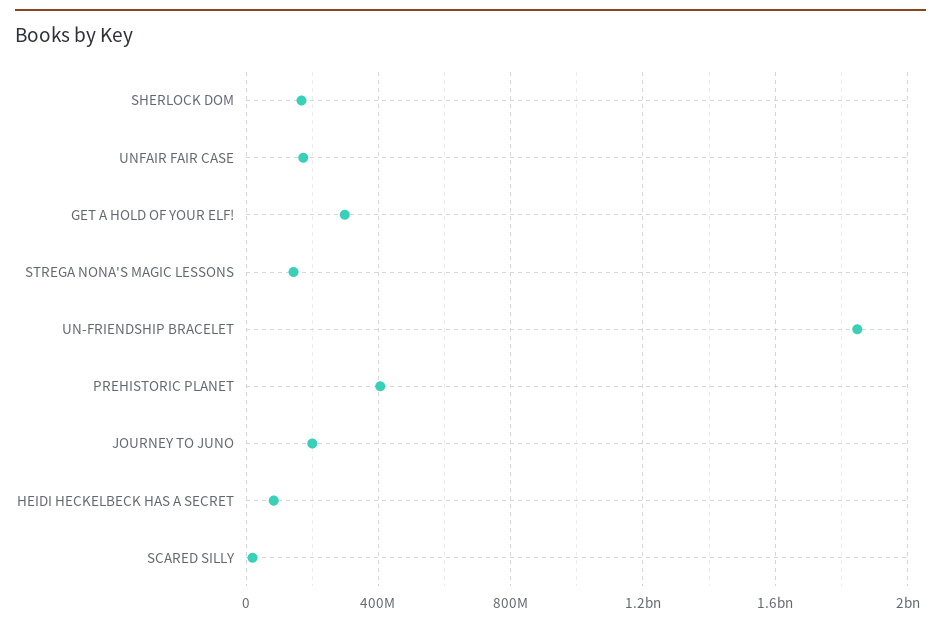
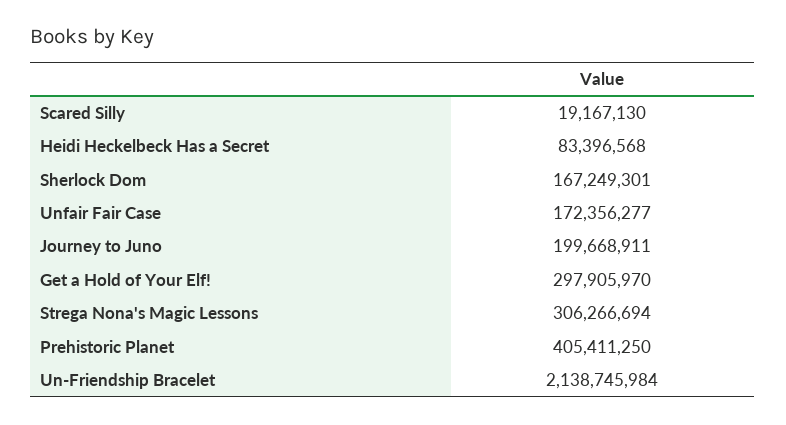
  {
    "SHERLOCK DOM": 167249301,
    "UNFAIR FAIR CASE": 172356277,
    "GET A HOLD OF YOUR ELF!": 297905970,
-   "STREGA NONA'S MAGIC LESSONS": 150000000,
+   "STREGA NONA'S MAGIC LESSONS": 306266694,
-   "UN-FRIENDSHIP BRACELET": 1850000000,
+   "UN-FRIENDSHIP BRACELET": 2138745984,
    "PREHISTORIC PLANET": 405411250,
    "JOURNEY TO JUNO": 199668911,
    "HEIDI HECKELBECK HAS A SECRET": 83396568,
    "SCARED SILLY": 19167130
  }

